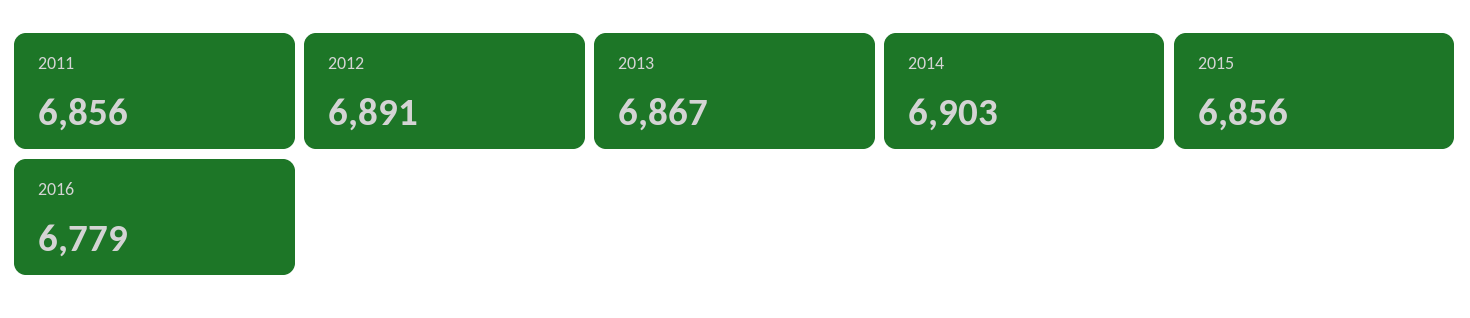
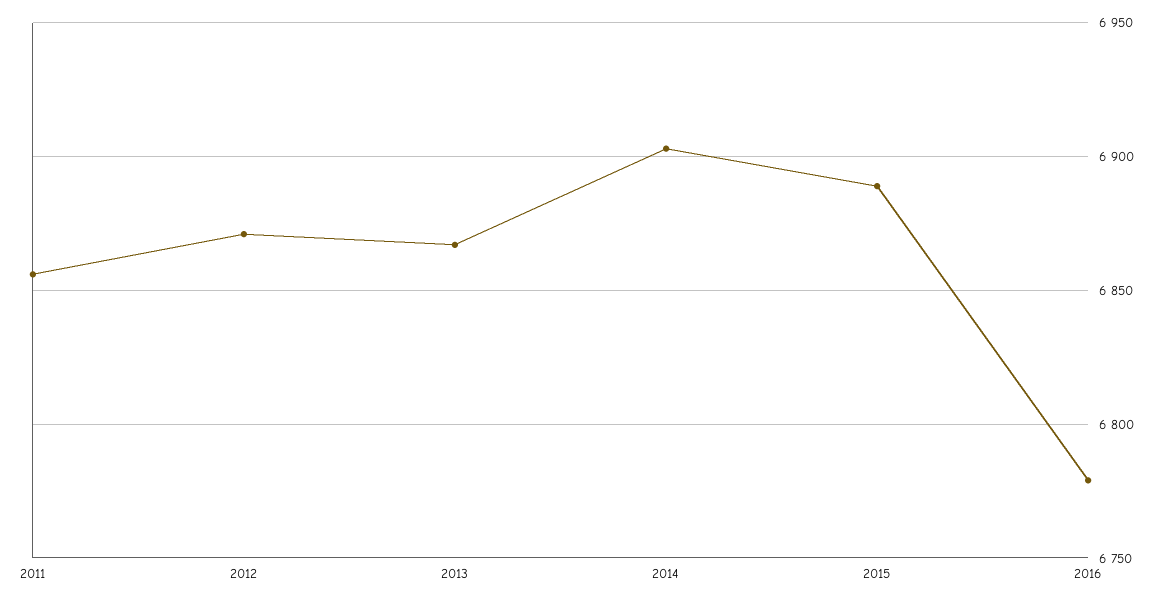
  {
    "2011": 6856,
-   "2012": 6891,
+   "2012": 6870,
    "2013": 6867,
    "2014": 6903,
-   "2015": 6856,
+   "2015": 6890,
    "2016": 6779
  }

